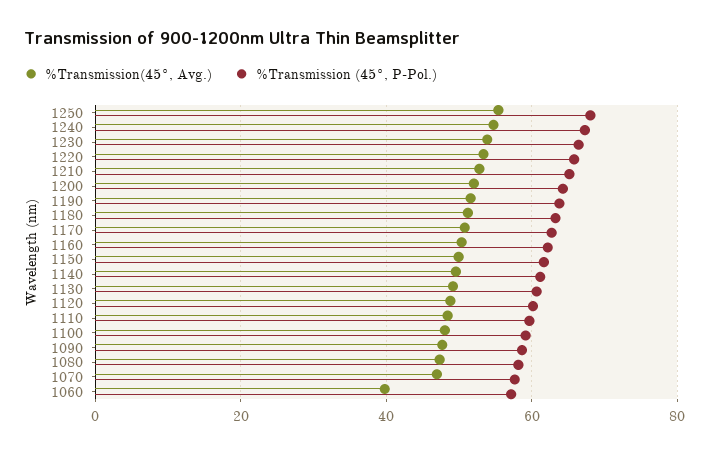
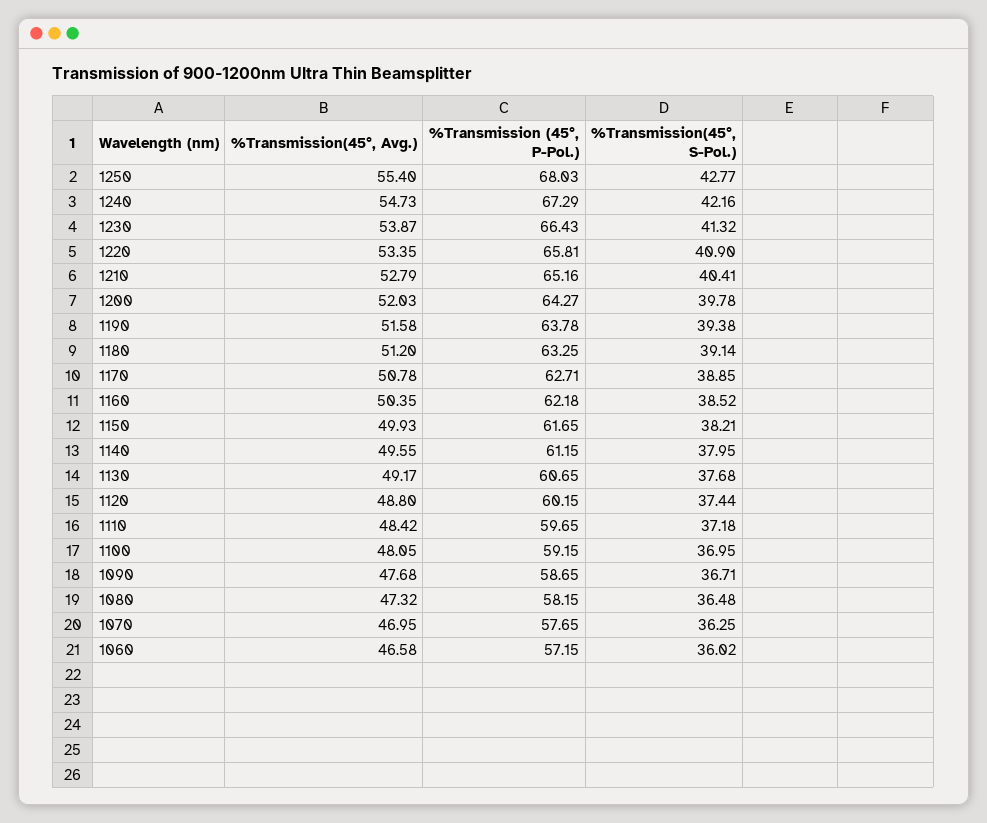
  {
    "%Transmission(45°, Avg.)": {
      "1250": 55.4,
      "1240": 54.73,
      "1230": 53.87,
      "1220": 53.35,
      "1210": 52.79,
      "1200": 52.03,
      "1190": 51.58,
      "1180": 51.2,
      "1170": 50.78,
      "1160": 50.35,
      "1150": 49.93,
      "1140": 49.55,
      "1130": 49.17,
      "1120": 48.8,
      "1110": 48.42,
      "1100": 48.05,
      "1090": 47.68,
      "1080": 47.32,
      "1070": 46.95,
-     "1060": 40
+     "1060": 46.58
    },
    "%Transmission (45°, P-Pol.)": {
      "1250": 68.03,
      "1240": 67.29,
      "1230": 66.43,
      "1220": 65.81,
      "1210": 65.16,
      "1200": 64.27,
      "1190": 63.78,
      "1180": 63.25,
      "1170": 62.71,
      "1160": 62.18,
      "1150": 61.65,
      "1140": 61.15,
      "1130": 60.65,
      "1120": 60.15,
      "1110": 59.65,
      "1100": 59.15,
      "1090": 58.65,
      "1080": 58.15,
      "1070": 57.65,
      "1060": 57.15
-   }
+   },
+   "%Transmission(45°, S-Pol.)": {
+     "1250": 42.77,
+     "1240": 42.16,
+     "1230": 41.32,
+     "1220": 40.9,
+     "1210": 40.41,
+     "1200": 39.78,
+     "1190": 39.38,
+     "1180": 39.14,
+     "1170": 38.85,
+     "1160": 38.52,
+     "1150": 38.21,
+     "1140": 37.95,
+     "1130": 37.68,
+     "1120": 37.44,
+     "1110": 37.18,
+     "1100": 36.95,
+     "1090": 36.71,
+     "1080": 36.48,
+     "1070": 36.25,
+     "1060": 36.02
+   }
  }

